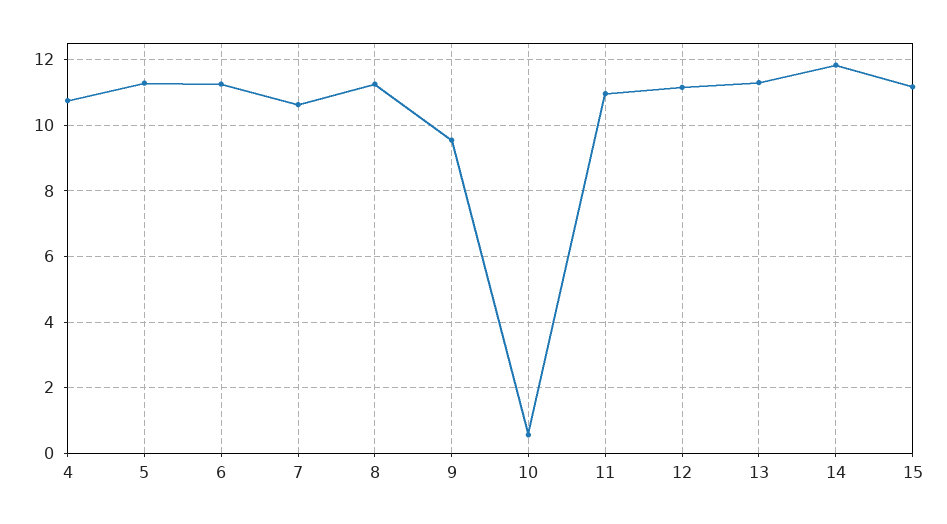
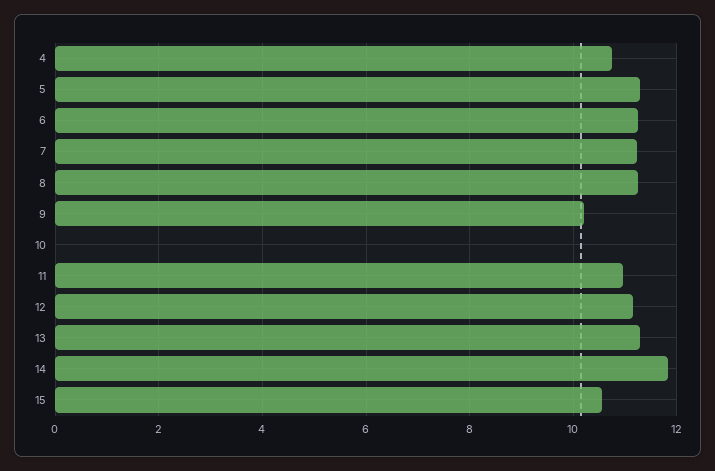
  {
    "4": 10.8,
    "5": 11.2,
    "6": 11.2,
-   "7": 10.6,
+   "7": 11.2,
    "8": 11.2,
-   "9": 9.6,
+   "9": 10.2,
-   "10": 0.6,
+   "10": 0,
    "11": 11,
    "12": 11.2,
    "13": 11.4,
    "14": 11.8,
-   "15": 11.2
+   "15": 10.6
  }

